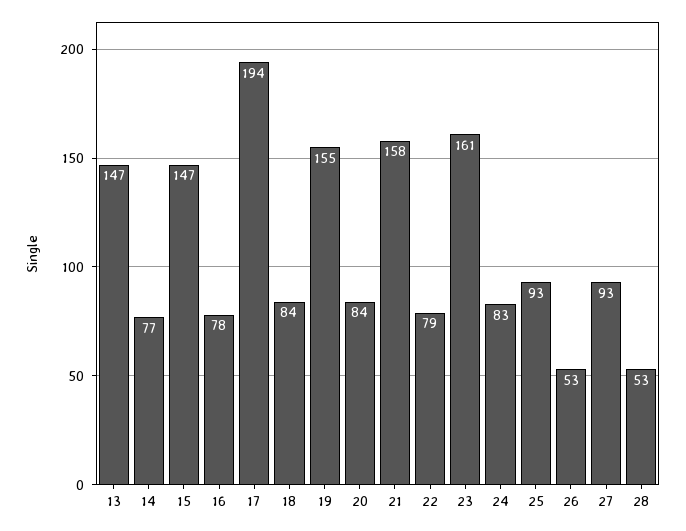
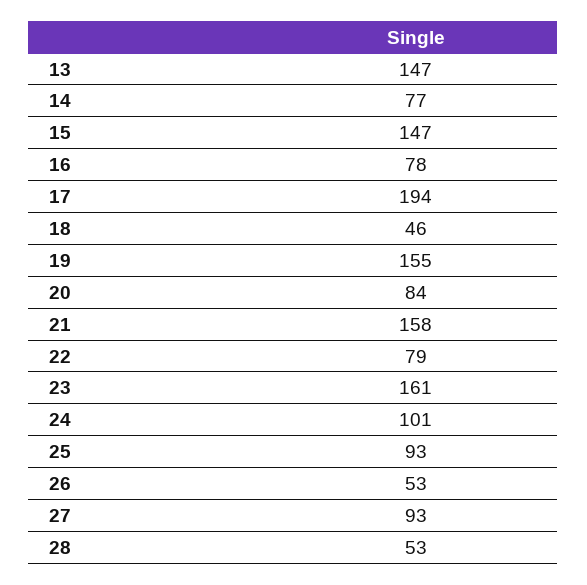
  {
    "13": 147,
    "14": 77,
    "15": 147,
    "16": 78,
    "17": 194,
-   "18": 84,
+   "18": 46,
    "19": 155,
    "20": 84,
    "21": 158,
    "22": 79,
    "23": 161,
-   "24": 83,
+   "24": 101,
    "25": 93,
    "26": 53,
    "27": 93,
    "28": 53
  }

